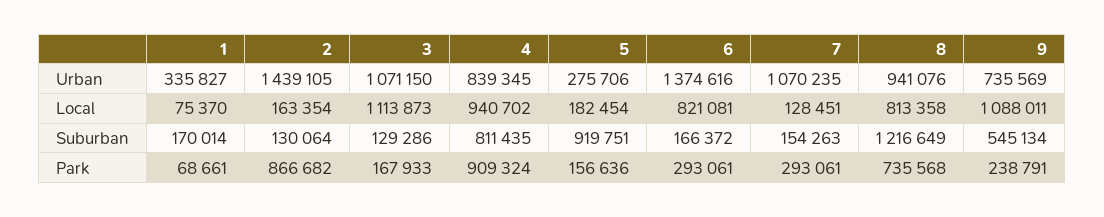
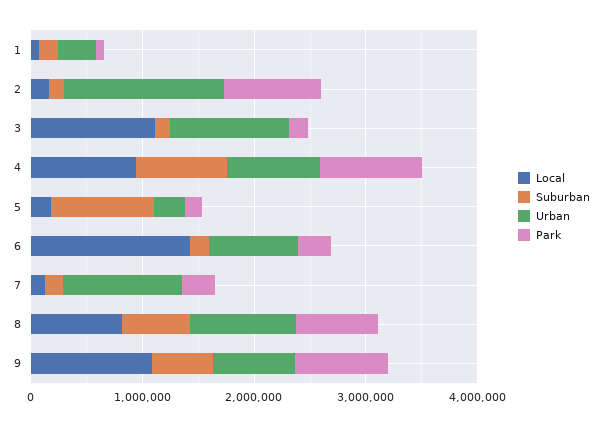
  {
    "Urban": {
      "1": 335827,
      "2": 1439105,
      "3": 1071150,
      "4": 839345,
      "5": 275706,
-     "6": 1374616,
+     "6": 800000,
      "7": 1070235,
      "8": 941076,
      "9": 735569
    },
    "Local": {
      "1": 75370,
      "2": 163354,
      "3": 1113873,
      "4": 940702,
      "5": 182454,
-     "6": 821081,
+     "6": 1400000,
      "7": 128451,
      "8": 813358,
      "9": 1088011
    },
    "Suburban": {
      "1": 170014,
      "2": 130064,
      "3": 129286,
      "4": 811435,
      "5": 919751,
      "6": 166372,
      "7": 154263,
-     "8": 1216649,
+     "8": 600000,
      "9": 545134
    },
    "Park": {
      "1": 68661,
      "2": 866682,
      "3": 167933,
      "4": 909324,
      "5": 156636,
      "6": 293061,
      "7": 293061,
      "8": 735568,
-     "9": 238791
+     "9": 800000
    }
  }

